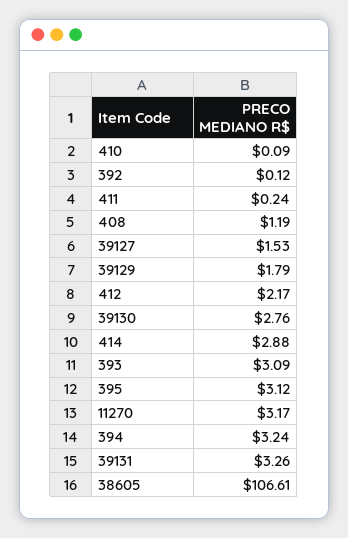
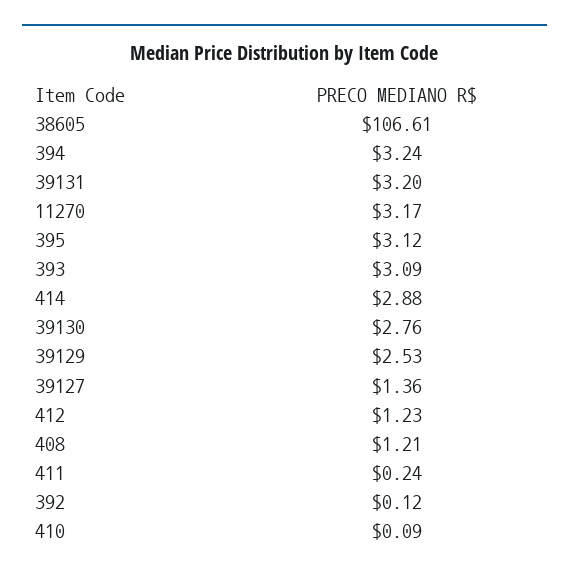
  {
    "410": 0.09,
    "392": 0.12,
    "411": 0.24,
-   "408": 1.19,
+   "408": 1.21,
-   "39127": 1.53,
+   "39127": 1.36,
-   "39129": 1.79,
+   "39129": 2.53,
-   "412": 2.17,
+   "412": 1.23,
    "39130": 2.76,
    "414": 2.88,
    "393": 3.09,
    "395": 3.12,
    "11270": 3.17,
    "394": 3.24,
-   "39131": 3.26,
+   "39131": 3.2,
    "38605": 106.61
  }

